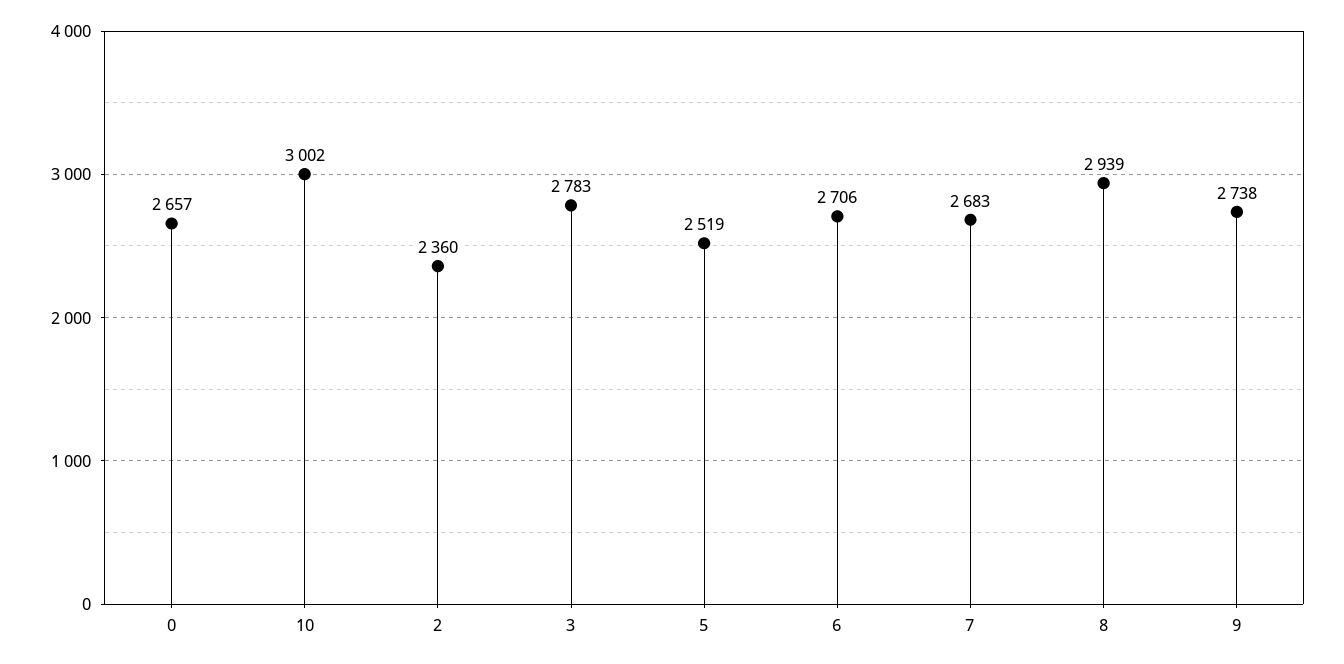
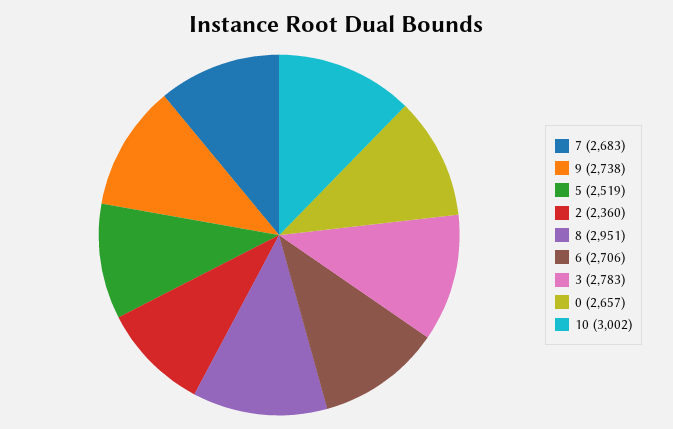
  {
    "0": 2657,
    "10": 3002,
    "2": 2360,
    "3": 2783,
    "5": 2519,
    "6": 2706,
    "7": 2683,
-   "8": 2939,
+   "8": 2951,
    "9": 2738
  }

